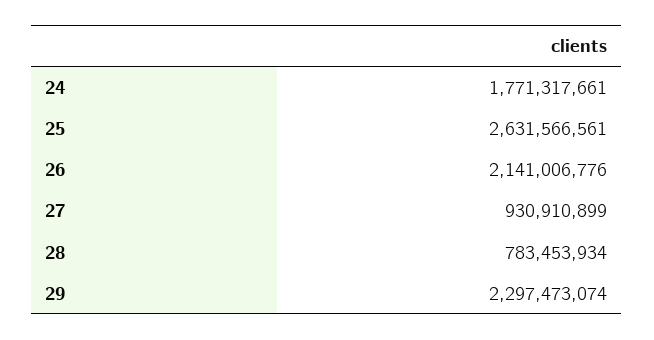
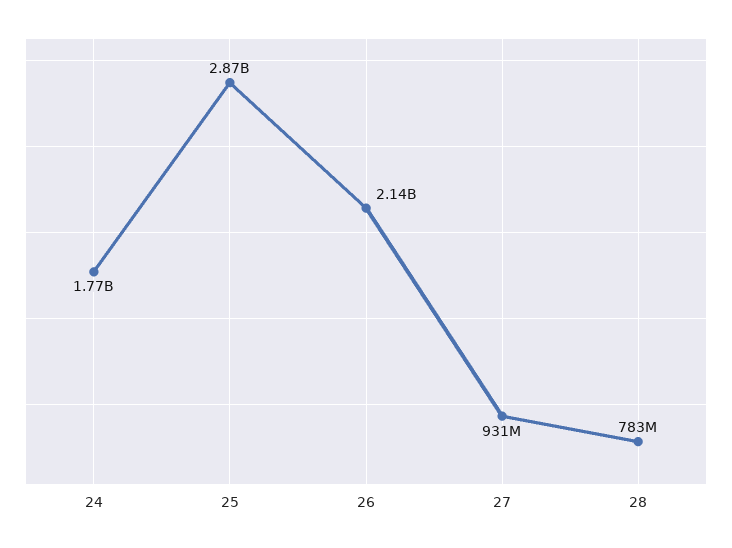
  {
    "24": 1771317661,
-   "25": 2631566561,
+   "25": 2870000000,
    "26": 2141006776,
    "27": 930910899,
-   "28": 783453934,
+   "28": 783453934
-   "29": 2297473074
  }

